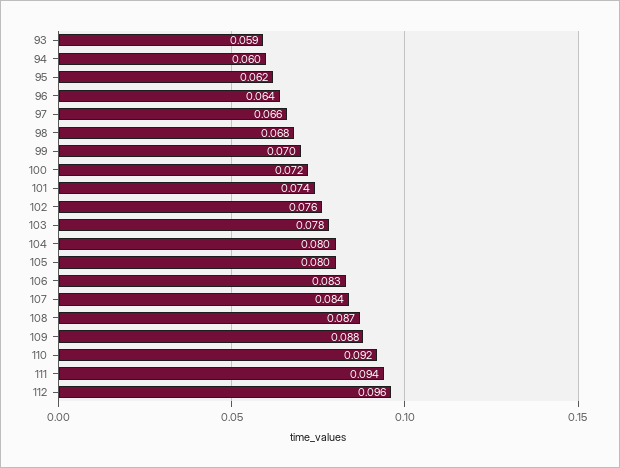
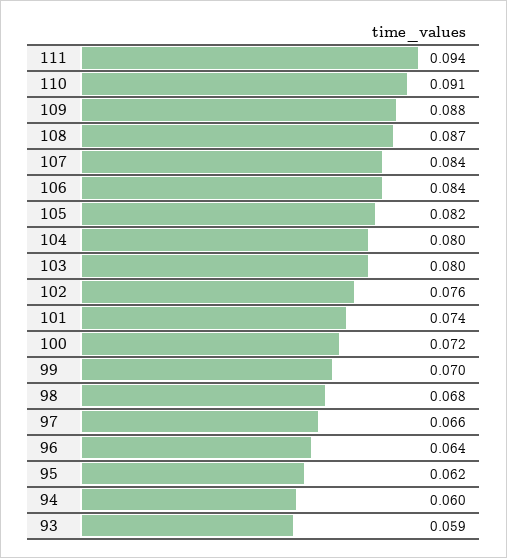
  {
    "93": 0.059,
    "94": 0.06,
    "95": 0.062,
    "96": 0.064,
    "97": 0.066,
    "98": 0.068,
    "99": 0.07,
    "100": 0.072,
    "101": 0.074,
    "102": 0.076,
-   "103": 0.078,
+   "103": 0.08,
    "104": 0.08,
-   "105": 0.08,
+   "105": 0.082,
-   "106": 0.083,
+   "106": 0.084,
    "107": 0.084,
    "108": 0.087,
    "109": 0.088,
-   "110": 0.092,
+   "110": 0.091,
-   "111": 0.094,
+   "111": 0.094
-   "112": 0.096
  }

